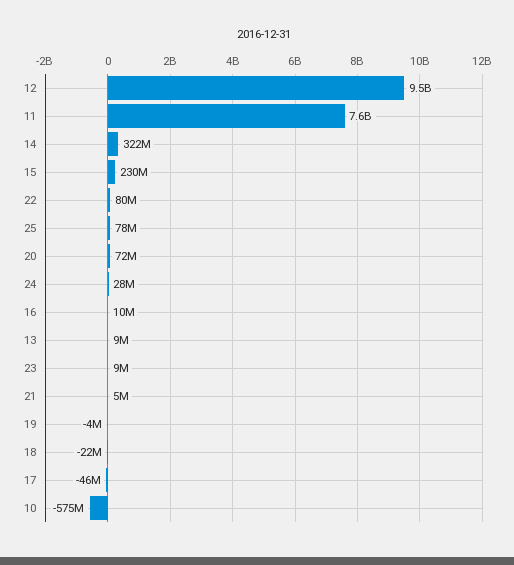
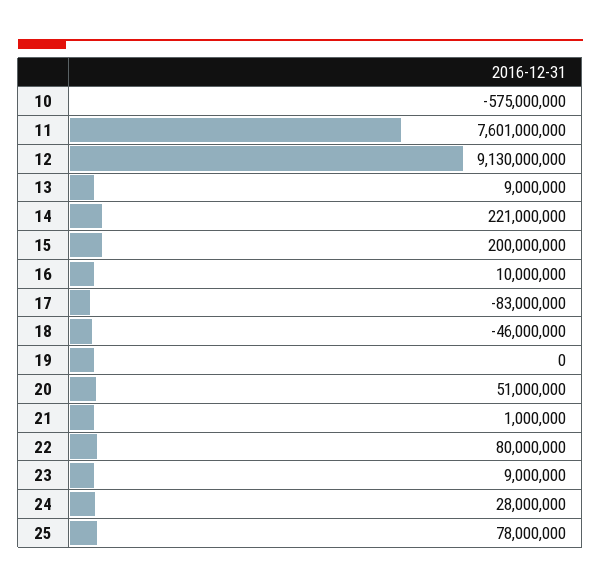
  {
-   "12": 9500000000,
+   "12": 9130000000,
    "11": 7601000000,
-   "14": 322000000,
+   "14": 221000000,
-   "15": 230000000,
+   "15": 200000000,
    "22": 80000000,
    "25": 78000000,
-   "20": 72000000,
+   "20": 51000000,
    "24": 28000000,
    "16": 10000000,
    "13": 9000000,
    "23": 9000000,
-   "21": 5000000,
+   "21": 1000000,
-   "19": -4000000,
+   "19": 0,
-   "18": -22000000,
+   "18": -46000000,
-   "17": -46000000,
+   "17": -83000000,
    "10": -575000000
  }

